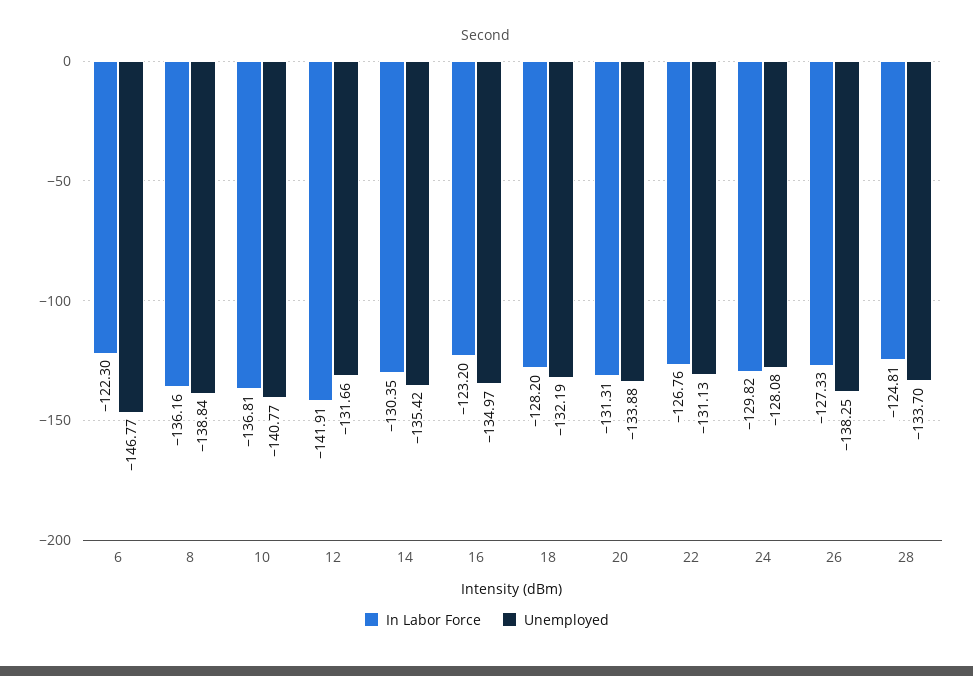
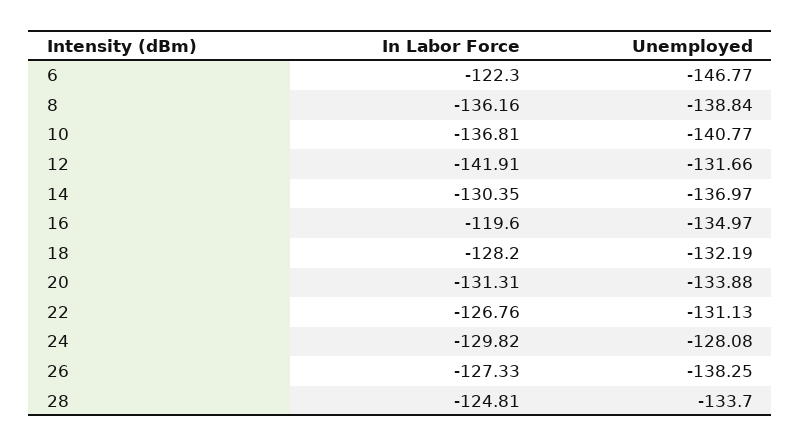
  {
    "In Labor Force": {
      "6": -122.3,
      "8": -136.16,
      "10": -136.81,
      "12": -141.91,
      "14": -130.35,
-     "16": -123.2,
+     "16": -119.6,
      "18": -128.2,
      "20": -131.31,
      "22": -126.76,
      "24": -129.82,
      "26": -127.33,
      "28": -124.81
    },
    "Unemployed": {
      "6": -146.77,
      "8": -138.84,
      "10": -140.77,
      "12": -131.66,
-     "14": -135.42,
+     "14": -136.97,
      "16": -134.97,
      "18": -132.19,
      "20": -133.88,
      "22": -131.13,
      "24": -128.08,
      "26": -138.25,
      "28": -133.7
    }
  }

